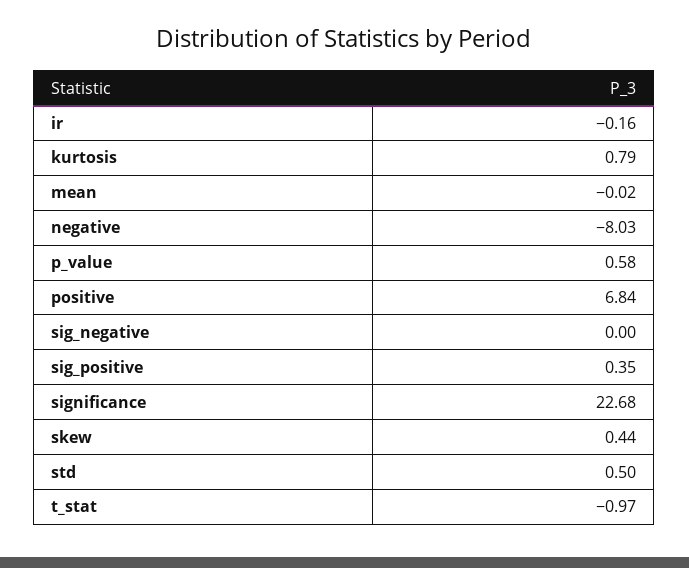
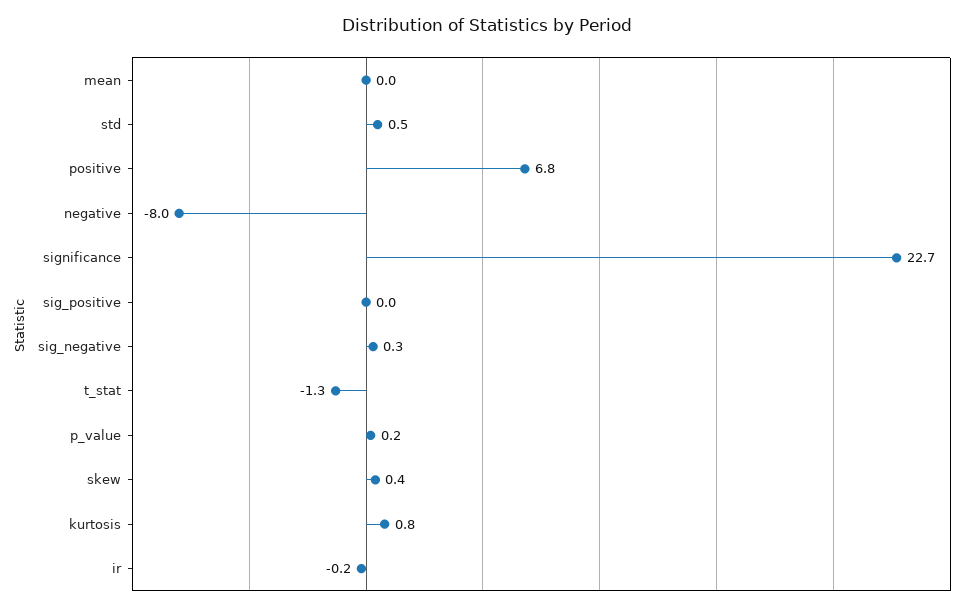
  {
    "ir": -0.16,
    "kurtosis": 0.79,
    "mean": -0.02,
    "negative": -8.03,
-   "p_value": 0.58,
+   "p_value": 0.2,
    "positive": 6.84,
-   "sig_negative": 0,
+   "sig_negative": 0.3,
-   "sig_positive": 0.35,
+   "sig_positive": 0,
    "significance": 22.68,
    "skew": 0.44,
    "std": 0.5,
-   "t_stat": -0.97
+   "t_stat": -1.3
  }

